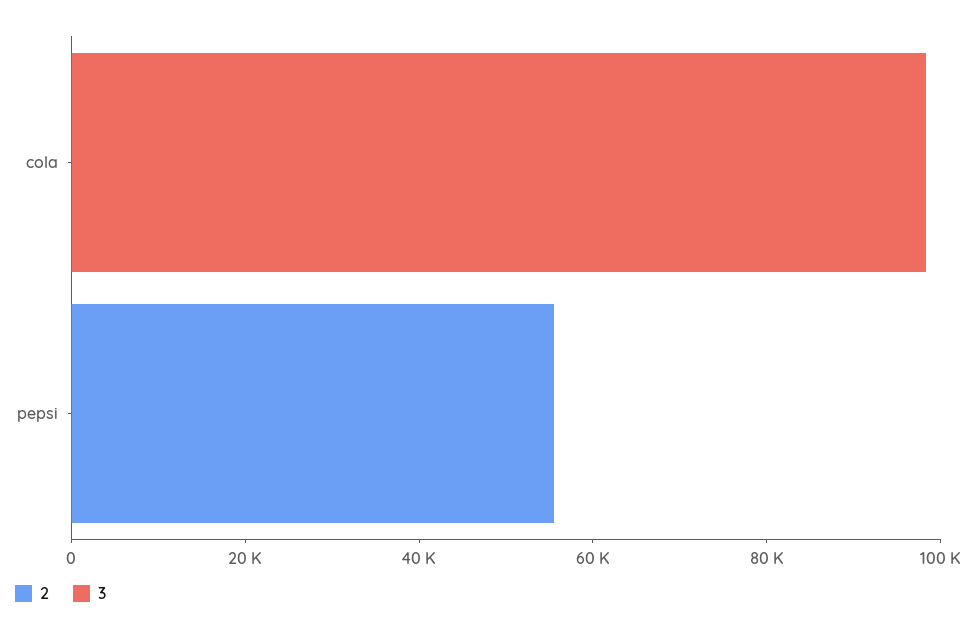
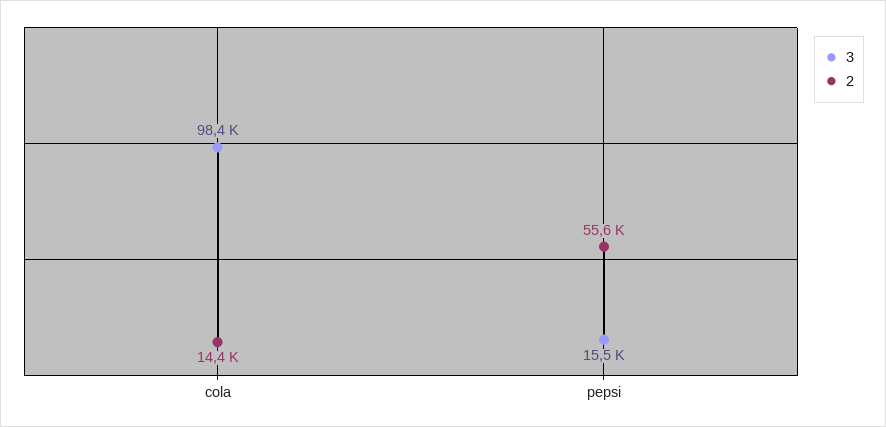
  {
    "2": {
-     "cola": 0,
+     "cola": 14400,
      "pepsi": 55600
    },
    "3": {
      "cola": 98400,
-     "pepsi": 0
+     "pepsi": 15500
    }
  }

